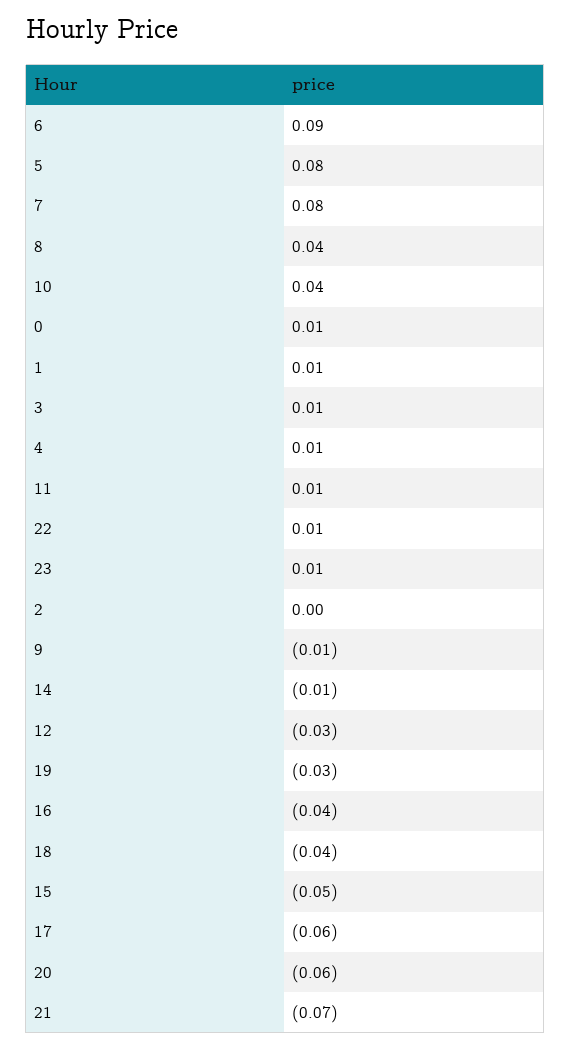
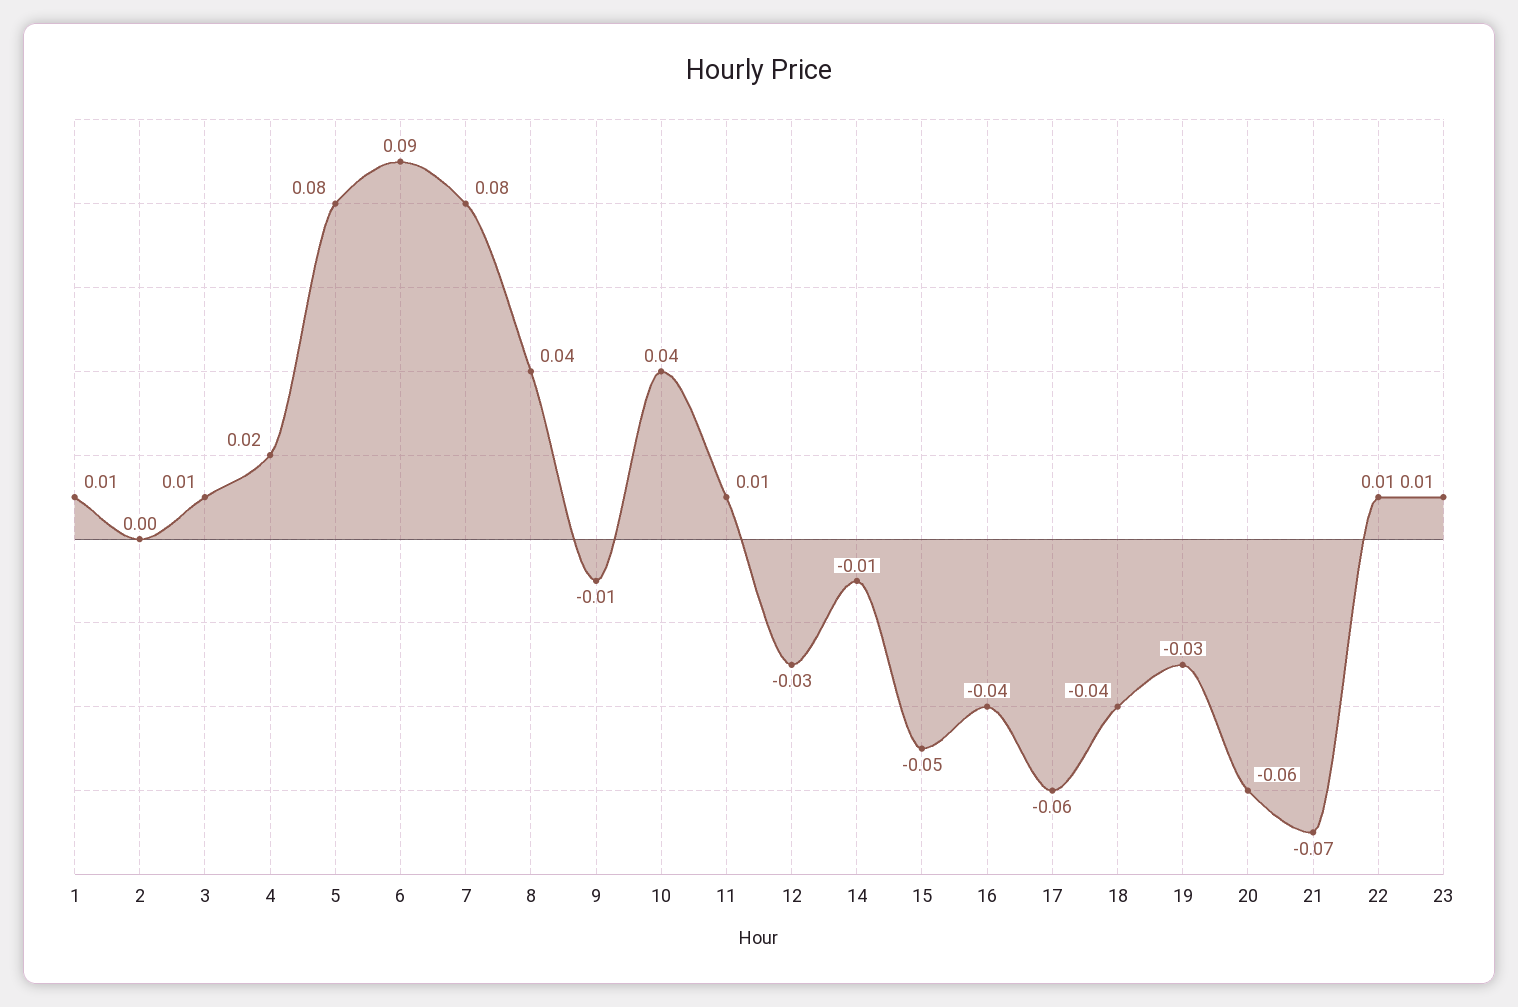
  {
    "6": 0.09,
    "5": 0.08,
    "7": 0.08,
    "8": 0.04,
    "10": 0.04,
-   "0": 0.01,
    "1": 0.01,
    "3": 0.01,
-   "4": 0.01,
+   "4": 0.02,
    "11": 0.01,
    "22": 0.01,
    "23": 0.01,
    "2": 0,
    "9": -0.01,
    "14": -0.01,
    "12": -0.03,
    "19": -0.03,
    "16": -0.04,
    "18": -0.04,
    "15": -0.05,
    "17": -0.06,
    "20": -0.06,
    "21": -0.07
  }

